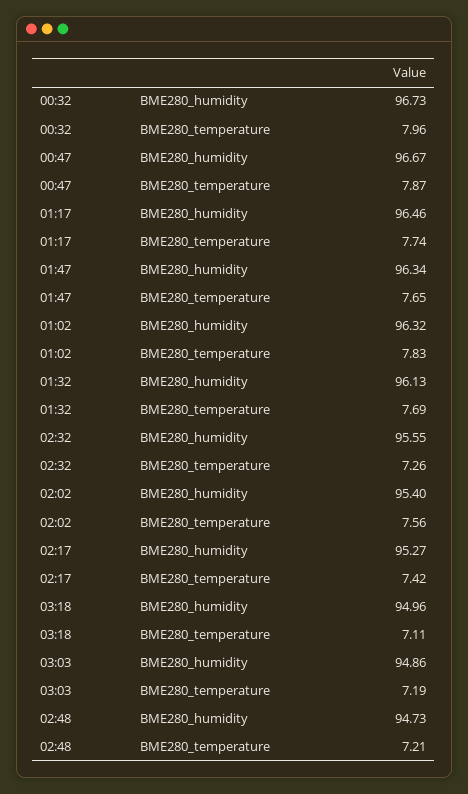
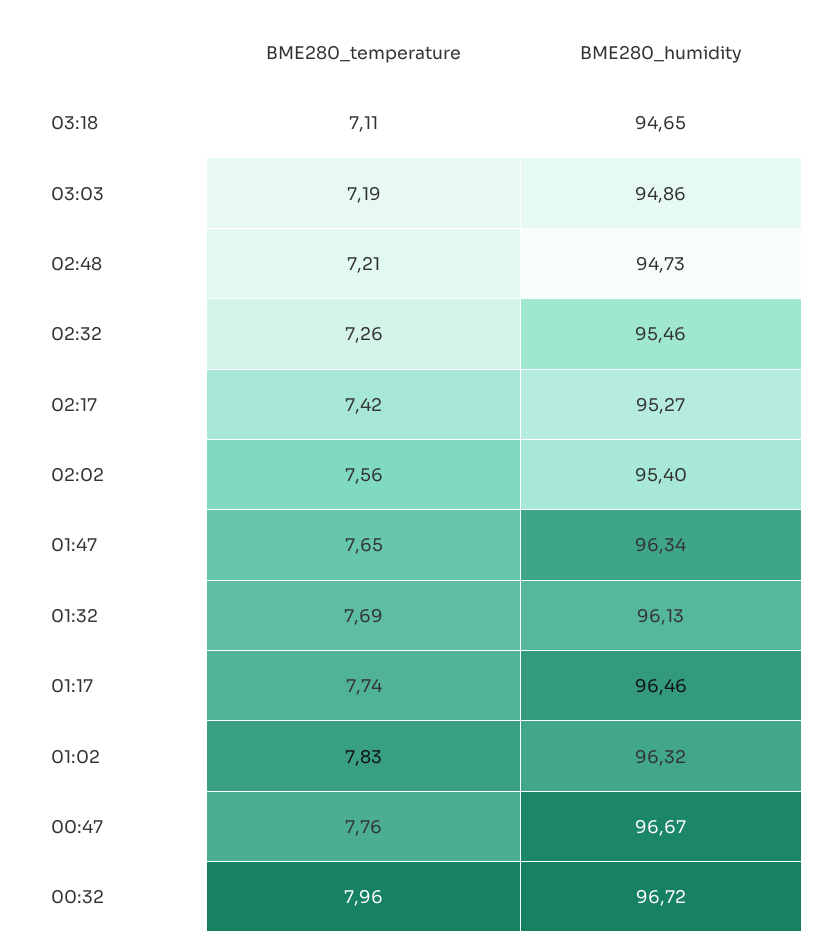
  {
    "00:32": {
-     "BME280_humidity": 96.73,
+     "BME280_humidity": 96.72,
      "BME280_temperature": 7.96
    },
    "00:47": {
      "BME280_humidity": 96.67,
-     "BME280_temperature": 7.87
+     "BME280_temperature": 7.76
    },
    "01:17": {
      "BME280_humidity": 96.46,
      "BME280_temperature": 7.74
    },
    "01:47": {
      "BME280_humidity": 96.34,
      "BME280_temperature": 7.65
    },
    "01:02": {
      "BME280_humidity": 96.32,
      "BME280_temperature": 7.83
    },
    "01:32": {
      "BME280_humidity": 96.13,
      "BME280_temperature": 7.69
    },
    "02:32": {
-     "BME280_humidity": 95.55,
+     "BME280_humidity": 95.46,
      "BME280_temperature": 7.26
    },
    "02:02": {
      "BME280_humidity": 95.4,
      "BME280_temperature": 7.56
    },
    "02:17": {
      "BME280_humidity": 95.27,
      "BME280_temperature": 7.42
    },
    "03:18": {
-     "BME280_humidity": 94.96,
+     "BME280_humidity": 94.65,
      "BME280_temperature": 7.11
    },
    "03:03": {
      "BME280_humidity": 94.86,
      "BME280_temperature": 7.19
    },
    "02:48": {
      "BME280_humidity": 94.73,
      "BME280_temperature": 7.21
    }
  }

